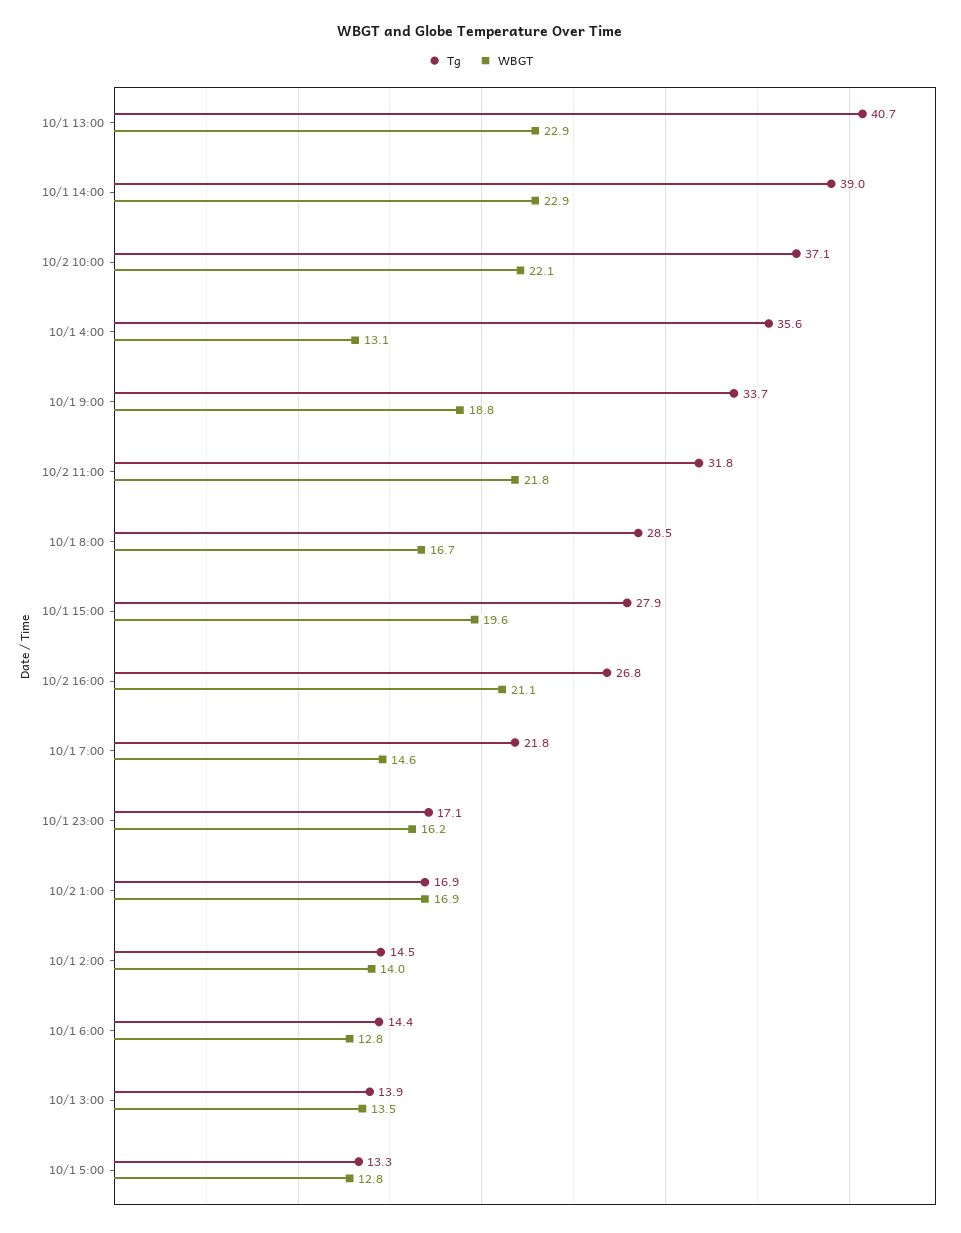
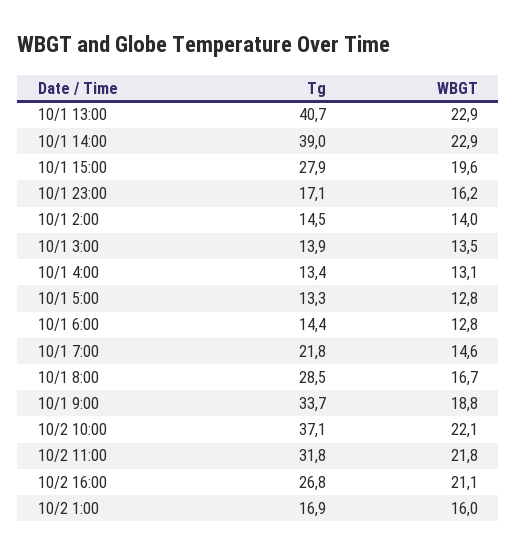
  {
    "Tg": {
      "10/1 13:00": 40.7,
      "10/1 14:00": 39,
      "10/2 10:00": 37.1,
-     "10/1 4:00": 35.6,
+     "10/1 4:00": 13.4,
      "10/1 9:00": 33.7,
      "10/2 11:00": 31.8,
      "10/1 8:00": 28.5,
      "10/1 15:00": 27.9,
      "10/2 16:00": 26.8,
      "10/1 7:00": 21.8,
      "10/1 23:00": 17.1,
      "10/2 1:00": 16.9,
      "10/1 2:00": 14.5,
      "10/1 6:00": 14.4,
      "10/1 3:00": 13.9,
      "10/1 5:00": 13.3
    },
    "WBGT": {
      "10/1 13:00": 22.9,
      "10/1 14:00": 22.9,
      "10/2 10:00": 22.1,
      "10/1 4:00": 13.1,
      "10/1 9:00": 18.8,
      "10/2 11:00": 21.8,
      "10/1 8:00": 16.7,
      "10/1 15:00": 19.6,
      "10/2 16:00": 21.1,
      "10/1 7:00": 14.6,
      "10/1 23:00": 16.2,
-     "10/2 1:00": 16.9,
+     "10/2 1:00": 16,
      "10/1 2:00": 14,
      "10/1 6:00": 12.8,
      "10/1 3:00": 13.5,
      "10/1 5:00": 12.8
    }
  }

